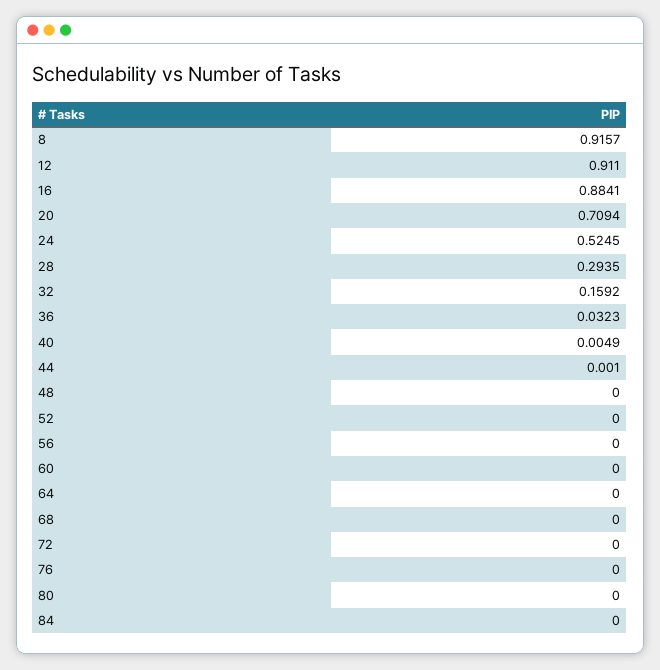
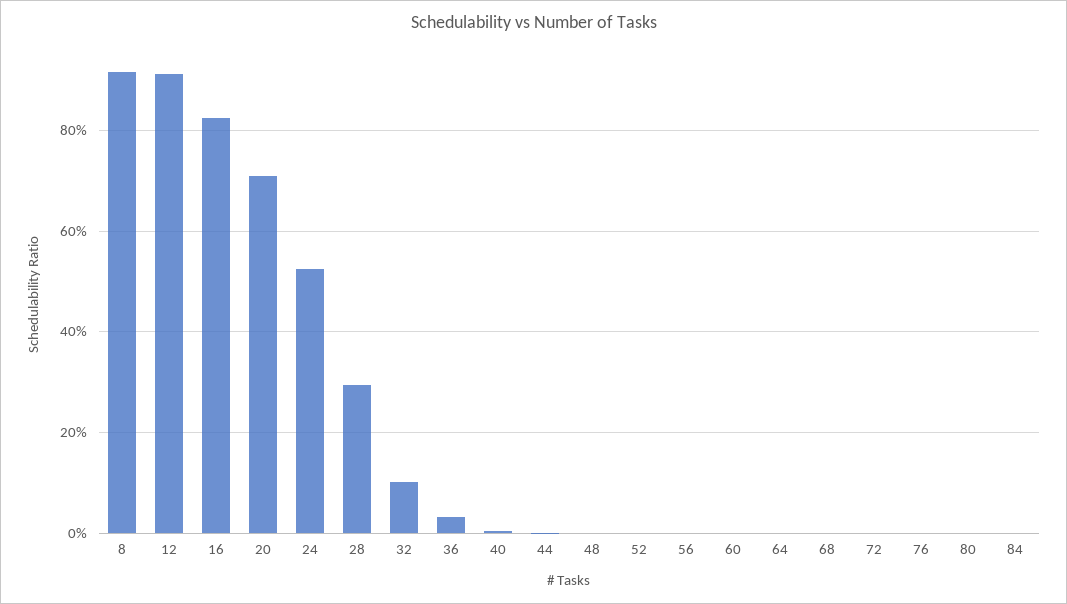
  {
    "8": 0.9157,
    "12": 0.911,
-   "16": 0.8841,
+   "16": 0.82,
    "20": 0.7094,
    "24": 0.5245,
    "28": 0.2935,
-   "32": 0.1592,
+   "32": 0.1,
    "36": 0.0323,
    "40": 0.0049,
    "44": 0.001,
    "48": 0,
    "52": 0,
    "56": 0,
    "60": 0,
    "64": 0,
    "68": 0,
    "72": 0,
    "76": 0,
    "80": 0,
    "84": 0
  }

